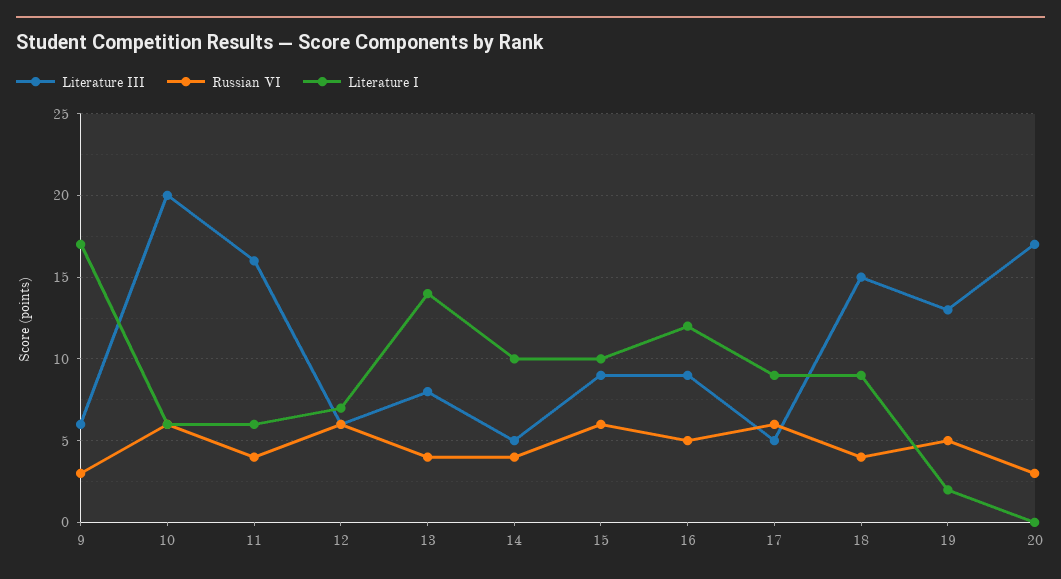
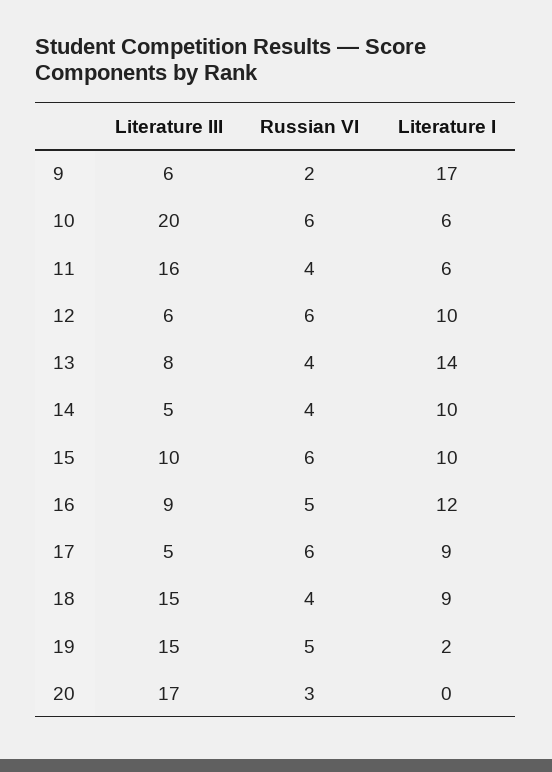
  {
    "Literature III": {
      "9": 6,
      "10": 20,
      "11": 16,
      "12": 6,
      "13": 8,
      "14": 5,
-     "15": 9,
+     "15": 10,
      "16": 9,
      "17": 5,
      "18": 15,
-     "19": 13,
+     "19": 15,
      "20": 17
    },
    "Russian VI": {
-     "9": 3,
+     "9": 2,
      "10": 6,
      "11": 4,
      "12": 6,
      "13": 4,
      "14": 4,
      "15": 6,
      "16": 5,
      "17": 6,
      "18": 4,
      "19": 5,
      "20": 3
    },
    "Literature I": {
      "9": 17,
      "10": 6,
      "11": 6,
-     "12": 7,
+     "12": 10,
      "13": 14,
      "14": 10,
      "15": 10,
      "16": 12,
      "17": 9,
      "18": 9,
      "19": 2,
      "20": 0
    }
  }

